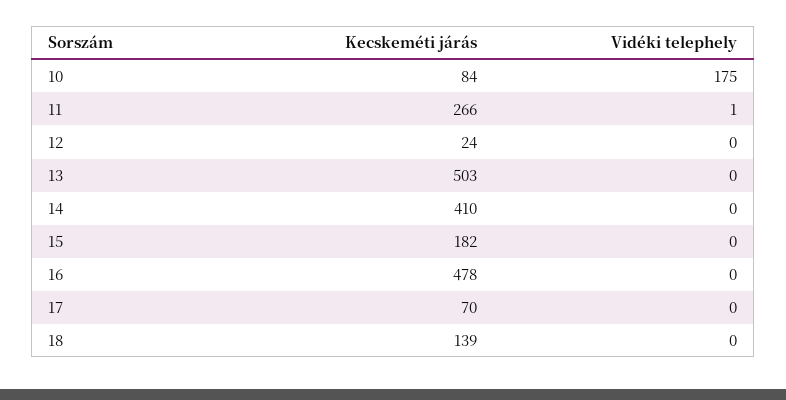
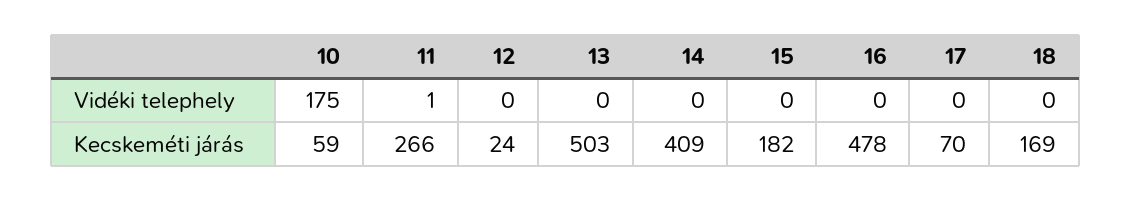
  {
    "Kecskeméti járás": {
-     "10": 84,
+     "10": 59,
      "11": 266,
      "12": 24,
      "13": 503,
-     "14": 410,
+     "14": 409,
      "15": 182,
      "16": 478,
      "17": 70,
-     "18": 139
+     "18": 169
    },
    "Vidéki telephely": {
      "10": 175,
      "11": 1,
      "12": 0,
      "13": 0,
      "14": 0,
      "15": 0,
      "16": 0,
      "17": 0,
      "18": 0
    }
  }

